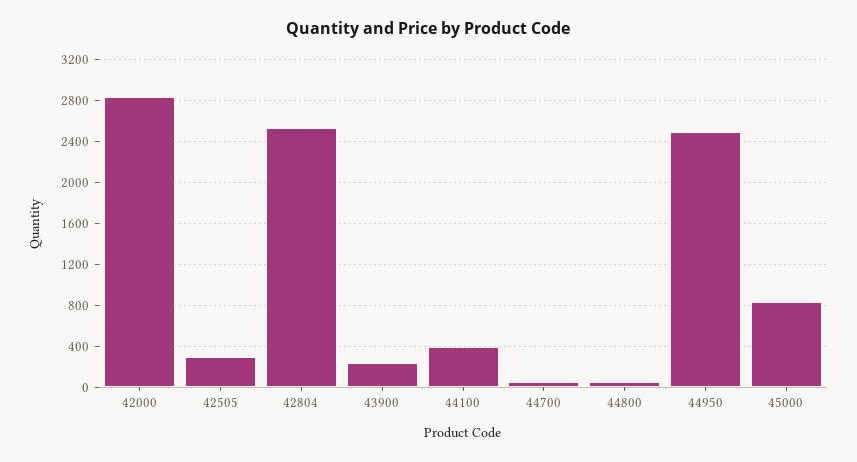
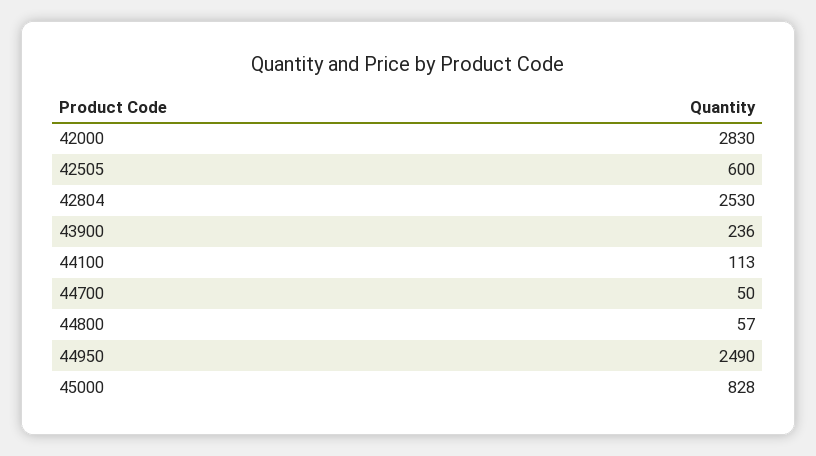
  {
    "42000": 2830,
-   "42505": 300,
+   "42505": 600,
    "42804": 2530,
    "43900": 236,
-   "44100": 400,
+   "44100": 113,
    "44700": 50,
    "44800": 57,
    "44950": 2490,
    "45000": 828
  }

